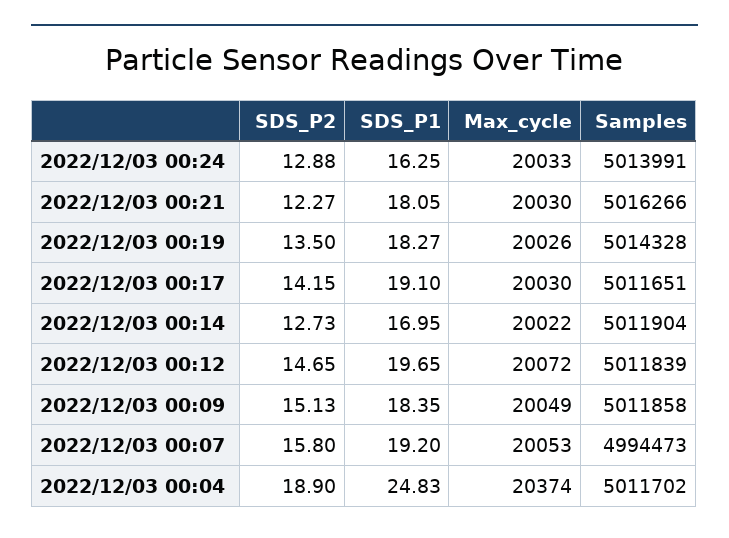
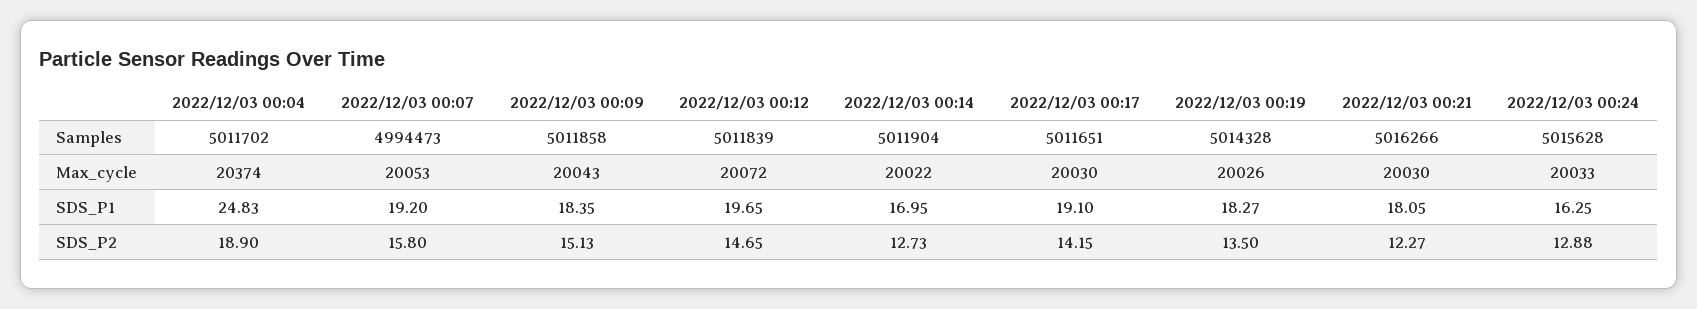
  {
    "SDS_P2": {
      "2022/12/03 00:24": 12.88,
      "2022/12/03 00:21": 12.27,
      "2022/12/03 00:19": 13.5,
      "2022/12/03 00:17": 14.15,
      "2022/12/03 00:14": 12.73,
      "2022/12/03 00:12": 14.65,
      "2022/12/03 00:09": 15.13,
      "2022/12/03 00:07": 15.8,
      "2022/12/03 00:04": 18.9
    },
    "SDS_P1": {
      "2022/12/03 00:24": 16.25,
      "2022/12/03 00:21": 18.05,
      "2022/12/03 00:19": 18.27,
      "2022/12/03 00:17": 19.1,
      "2022/12/03 00:14": 16.95,
      "2022/12/03 00:12": 19.65,
      "2022/12/03 00:09": 18.35,
      "2022/12/03 00:07": 19.2,
      "2022/12/03 00:04": 24.83
    },
    "Max_cycle": {
      "2022/12/03 00:24": 20033,
      "2022/12/03 00:21": 20030,
      "2022/12/03 00:19": 20026,
      "2022/12/03 00:17": 20030,
      "2022/12/03 00:14": 20022,
      "2022/12/03 00:12": 20072,
-     "2022/12/03 00:09": 20049,
+     "2022/12/03 00:09": 20043,
      "2022/12/03 00:07": 20053,
      "2022/12/03 00:04": 20374
    },
    "Samples": {
-     "2022/12/03 00:24": 5013991,
+     "2022/12/03 00:24": 5015628,
      "2022/12/03 00:21": 5016266,
      "2022/12/03 00:19": 5014328,
      "2022/12/03 00:17": 5011651,
      "2022/12/03 00:14": 5011904,
      "2022/12/03 00:12": 5011839,
      "2022/12/03 00:09": 5011858,
      "2022/12/03 00:07": 4994473,
      "2022/12/03 00:04": 5011702
    }
  }

